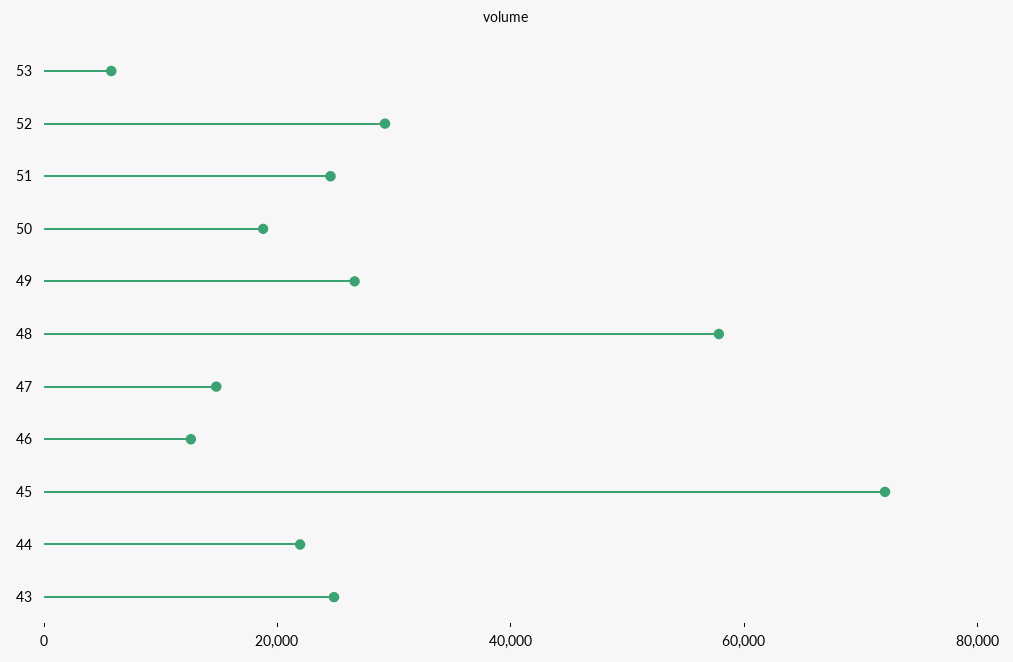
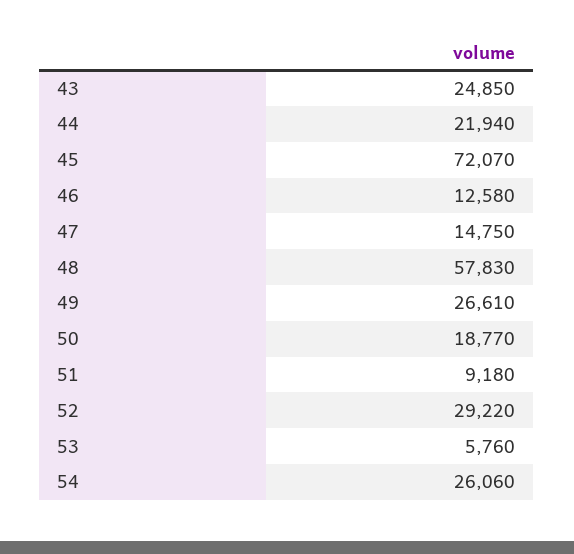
  {
    "53": 5760,
    "52": 29220,
-   "51": 25000,
+   "51": 9180,
    "50": 18770,
    "49": 26610,
    "48": 57830,
    "47": 14750,
    "46": 12580,
    "45": 72070,
    "44": 21940,
-   "43": 24850
+   "43": 24850,
+   "54": 26060
  }

